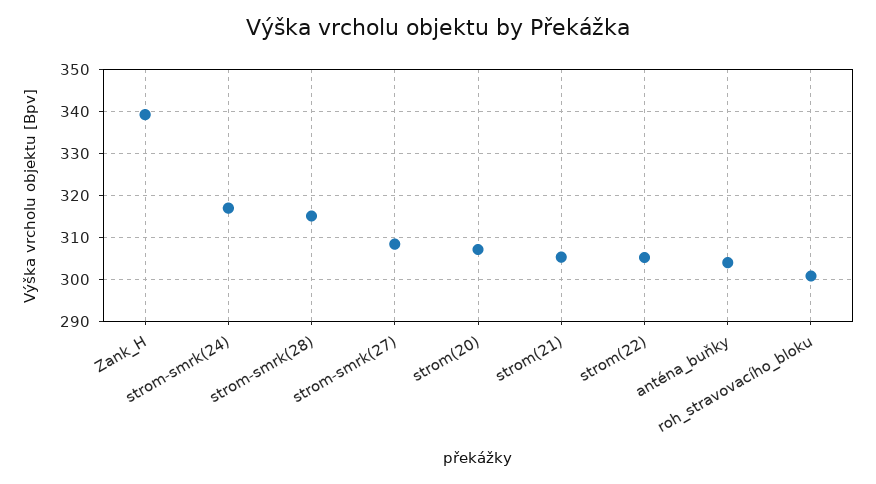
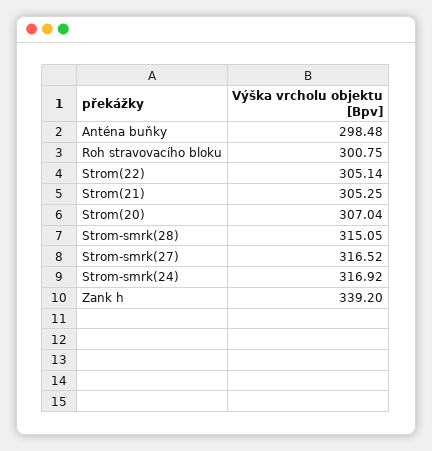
  {
    "Zank_H": 339.2,
    "strom-smrk(24)": 316.92,
    "strom-smrk(28)": 315.05,
-   "strom-smrk(27)": 308,
+   "strom-smrk(27)": 316.52,
    "strom(20)": 307.04,
    "strom(21)": 305.25,
    "strom(22)": 305.14,
-   "anténa_buňky": 304,
+   "anténa_buňky": 298.48,
    "roh_stravovacího_bloku": 300.75
  }

